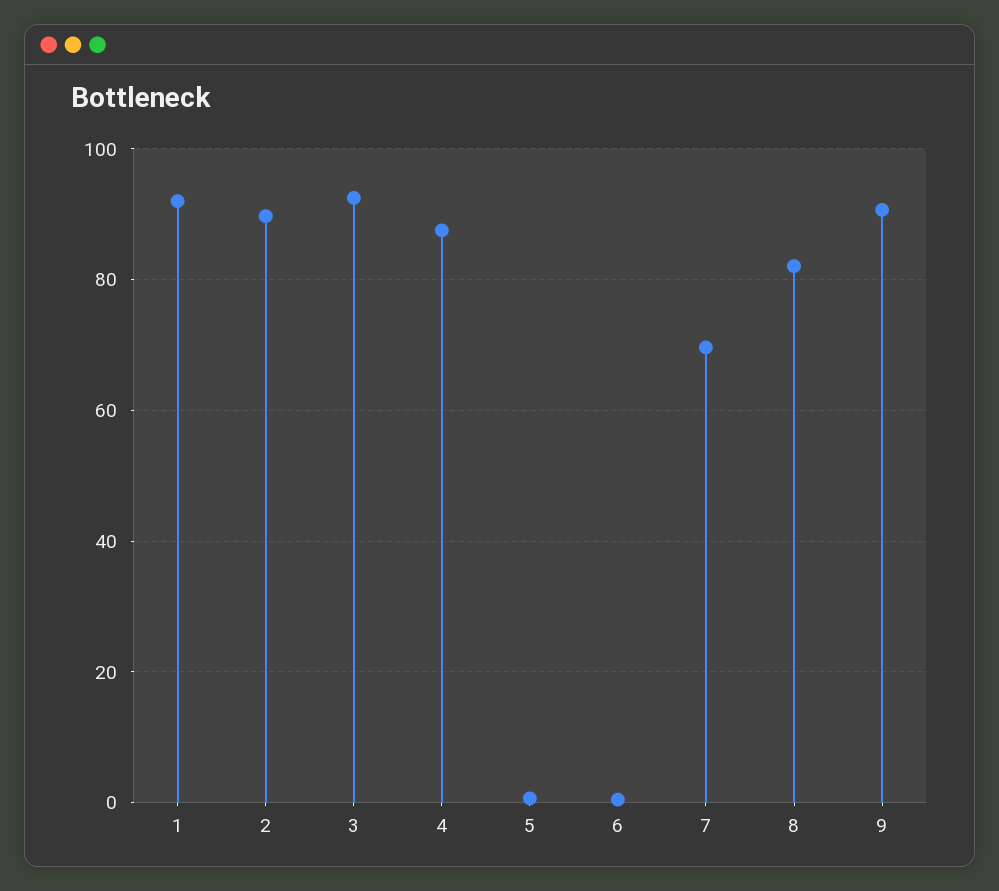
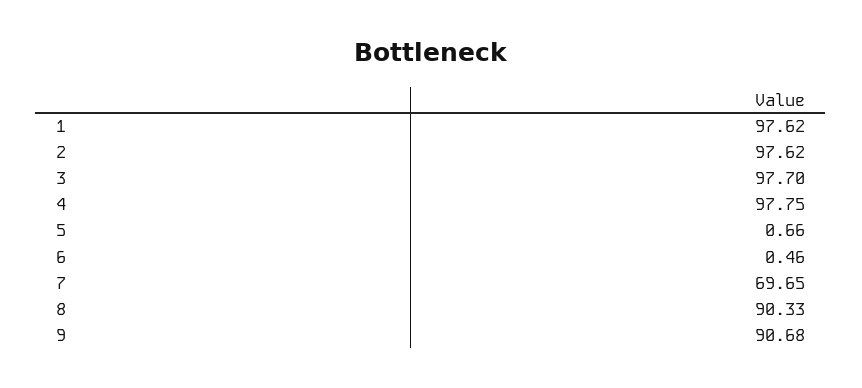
  {
-   "1": 92,
+   "1": 97.62,
-   "2": 90,
+   "2": 97.62,
-   "3": 92,
+   "3": 97.7,
-   "4": 88,
+   "4": 97.75,
    "5": 0.66,
    "6": 0.46,
    "7": 69.65,
-   "8": 82,
+   "8": 90.33,
    "9": 90.68
  }

